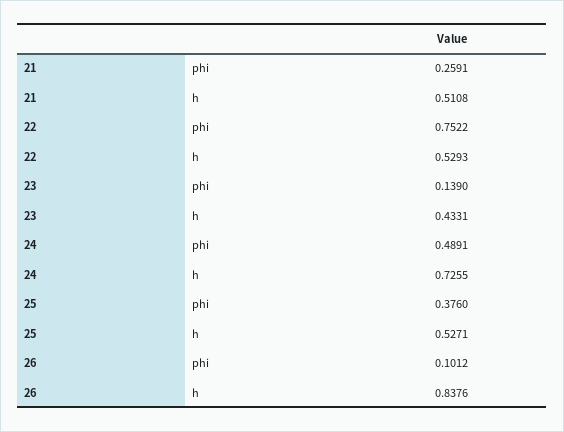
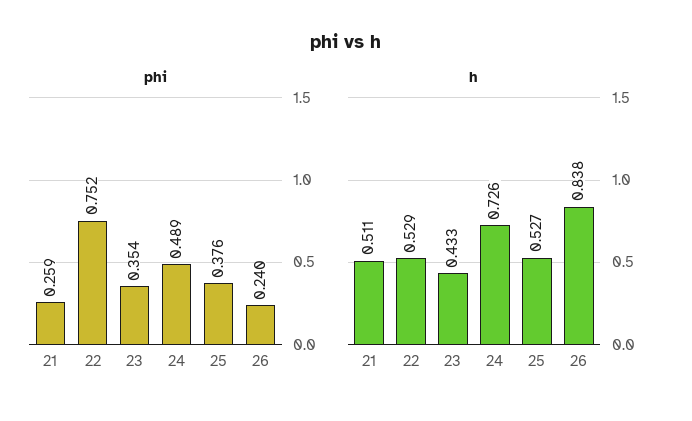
  {
    "phi": {
      "21": 0.2591,
      "22": 0.7522,
-     "23": 0.139,
+     "23": 0.354,
      "24": 0.4891,
      "25": 0.376,
-     "26": 0.1012
+     "26": 0.24
    },
    "h": {
      "21": 0.5108,
      "22": 0.5293,
      "23": 0.4331,
      "24": 0.7255,
      "25": 0.5271,
      "26": 0.8376
    }
  }

